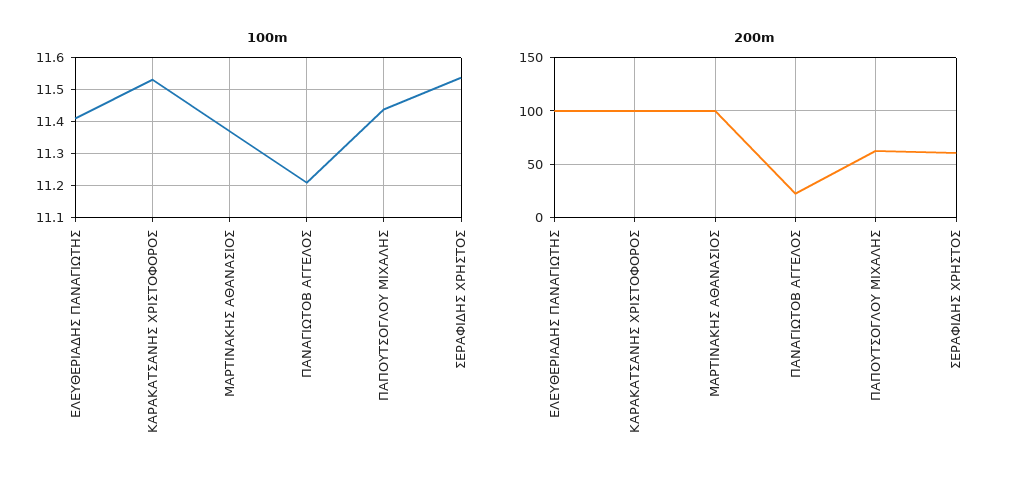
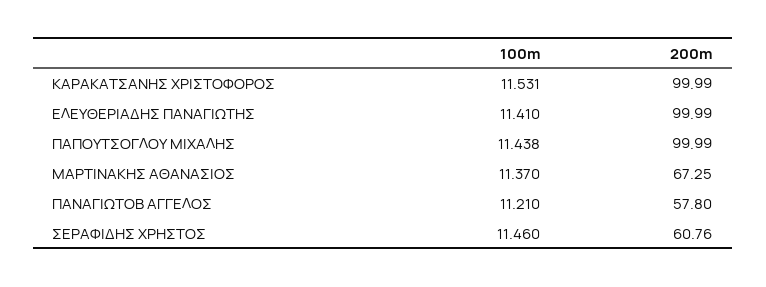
  {
    "100m": {
      "ΕΛΕΥΘΕΡΙΑΔΗΣ ΠΑΝΑΓΙΩΤΗΣ": 11.41,
      "ΚΑΡΑΚΑΤΣΑΝΗΣ ΧΡΙΣΤΟΦΟΡΟΣ": 11.531,
      "ΜΑΡΤΙΝΑΚΗΣ ΑΘΑΝΑΣΙΟΣ": 11.37,
      "ΠΑΝΑΓΙΩΤΟΒ ΑΓΓΕΛΟΣ": 11.21,
      "ΠΑΠΟΥΤΣΟΓΛΟΥ ΜΙΧΑΛΗΣ": 11.438,
-     "ΣΕΡΑΦΙΔΗΣ ΧΡΗΣΤΟΣ": 11.54
+     "ΣΕΡΑΦΙΔΗΣ ΧΡΗΣΤΟΣ": 11.46
    },
    "200m": {
      "ΕΛΕΥΘΕΡΙΑΔΗΣ ΠΑΝΑΓΙΩΤΗΣ": 99.99,
      "ΚΑΡΑΚΑΤΣΑΝΗΣ ΧΡΙΣΤΟΦΟΡΟΣ": 99.99,
-     "ΜΑΡΤΙΝΑΚΗΣ ΑΘΑΝΑΣΙΟΣ": 100,
+     "ΜΑΡΤΙΝΑΚΗΣ ΑΘΑΝΑΣΙΟΣ": 67.25,
-     "ΠΑΝΑΓΙΩΤΟΒ ΑΓΓΕΛΟΣ": 20,
+     "ΠΑΝΑΓΙΩΤΟΒ ΑΓΓΕΛΟΣ": 57.8,
-     "ΠΑΠΟΥΤΣΟΓΛΟΥ ΜΙΧΑΛΗΣ": 60,
+     "ΠΑΠΟΥΤΣΟΓΛΟΥ ΜΙΧΑΛΗΣ": 99.99,
      "ΣΕΡΑΦΙΔΗΣ ΧΡΗΣΤΟΣ": 60.76
    }
  }

